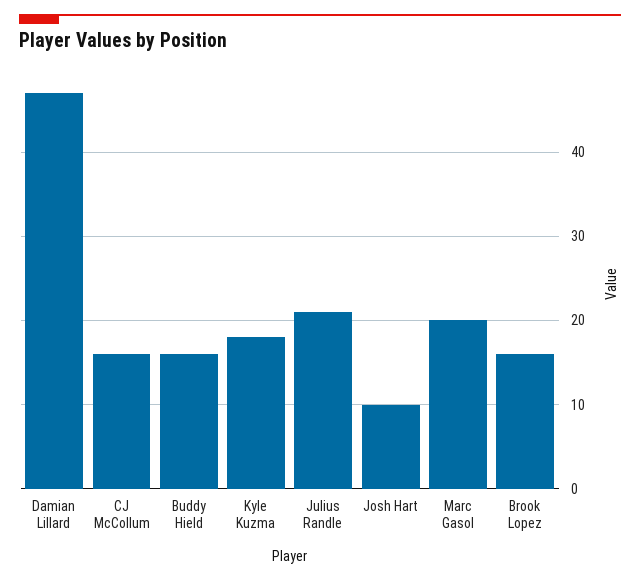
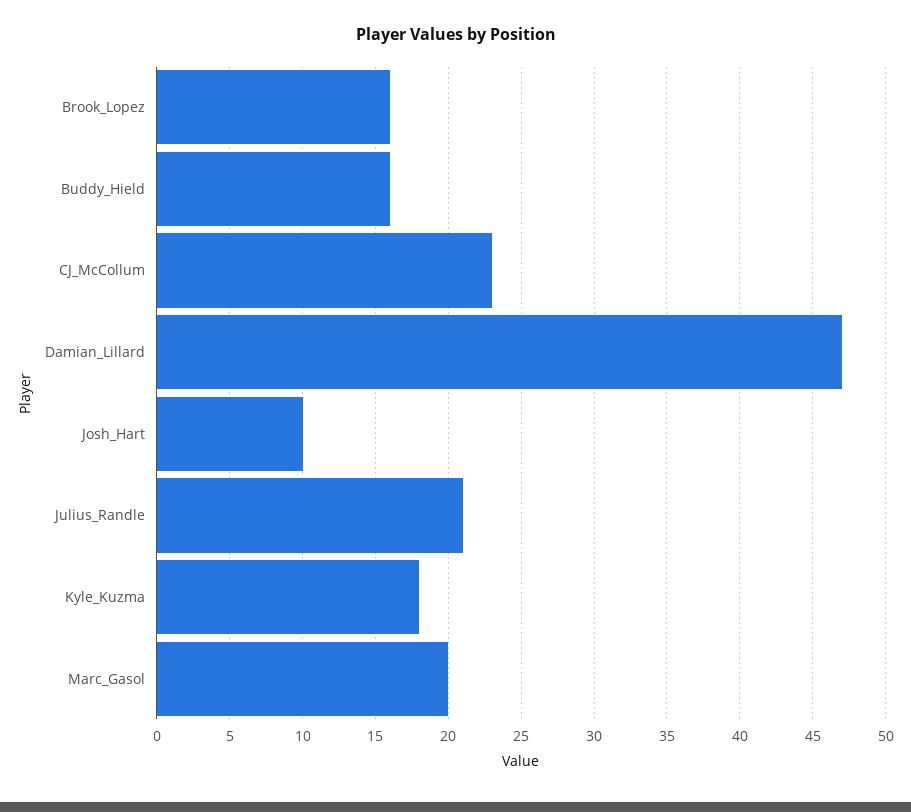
  {
    "Damian Lillard": 47,
-   "CJ McCollum": 16,
+   "CJ McCollum": 23,
    "Buddy Hield": 16,
    "Kyle Kuzma": 18,
    "Julius Randle": 21,
    "Josh Hart": 10,
    "Marc Gasol": 20,
    "Brook Lopez": 16
  }

